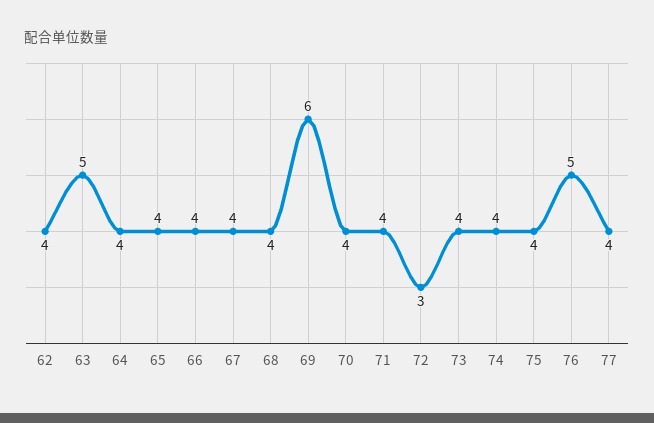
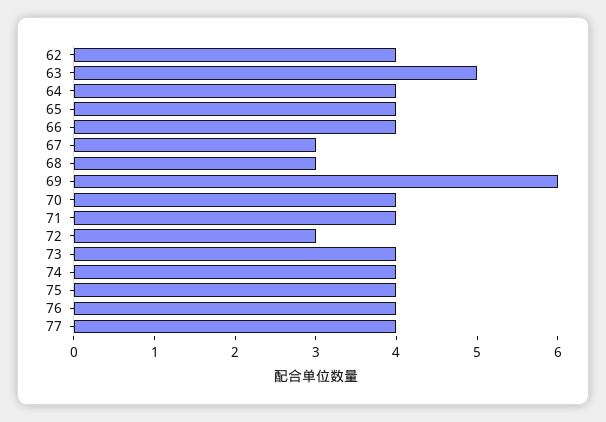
  {
    "62": 4,
    "63": 5,
    "64": 4,
    "65": 4,
    "66": 4,
-   "67": 4,
+   "67": 3,
-   "68": 4,
+   "68": 3,
    "69": 6,
    "70": 4,
    "71": 4,
    "72": 3,
    "73": 4,
    "74": 4,
    "75": 4,
-   "76": 5,
+   "76": 4,
    "77": 4
  }

